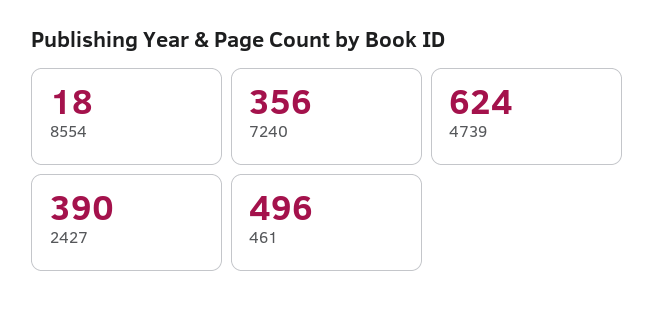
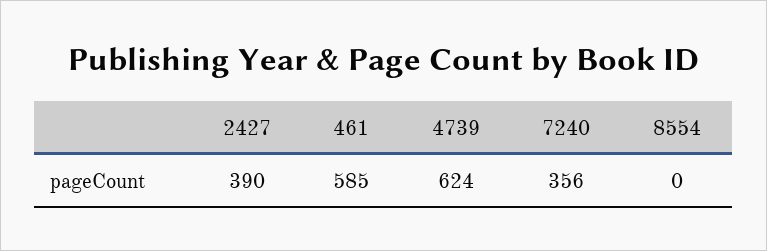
  {
-   "8554": 18,
+   "8554": 0,
    "7240": 356,
    "4739": 624,
    "2427": 390,
-   "461": 496
+   "461": 585
  }

